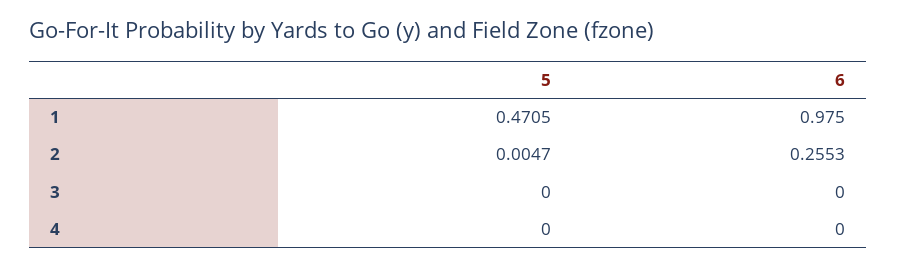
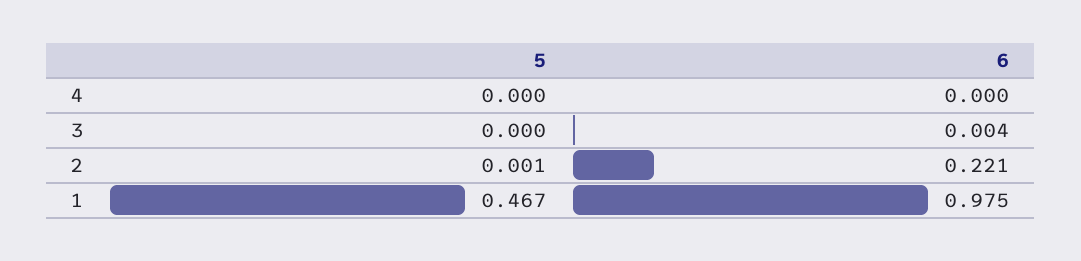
  {
    "5": {
-     "1": 0.4705,
+     "1": 0.467,
-     "2": 0.0047,
+     "2": 0.001,
      "3": 0,
      "4": 0
    },
    "6": {
      "1": 0.975,
-     "2": 0.2553,
+     "2": 0.221,
-     "3": 0,
+     "3": 0.004,
      "4": 0
    }
  }

